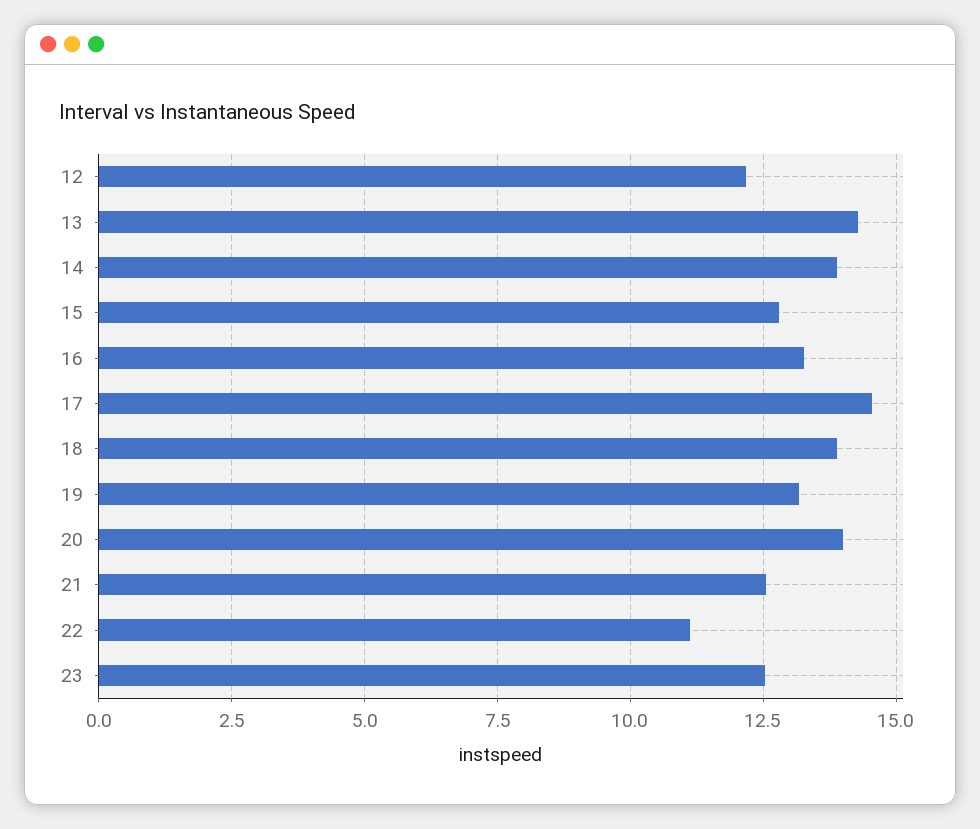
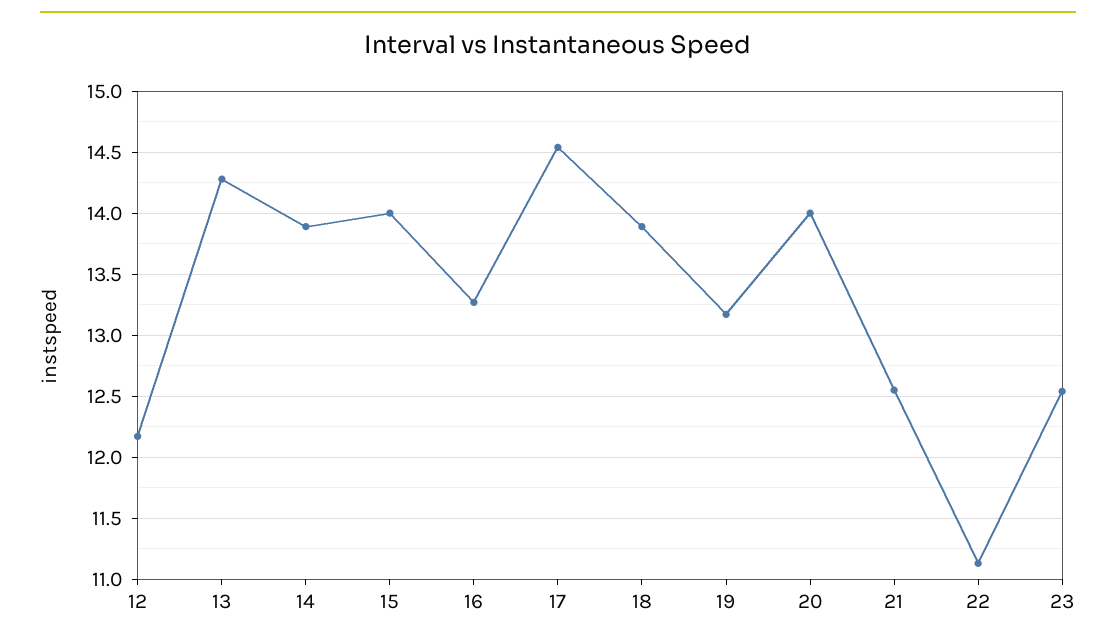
  {
    "12": 12.15,
    "13": 14.3,
    "14": 13.9,
-   "15": 12.75,
+   "15": 14,
    "16": 13.25,
    "17": 14.55,
    "18": 13.9,
    "19": 13.15,
    "20": 14,
    "21": 12.55,
    "22": 11.15,
    "23": 12.55
  }

